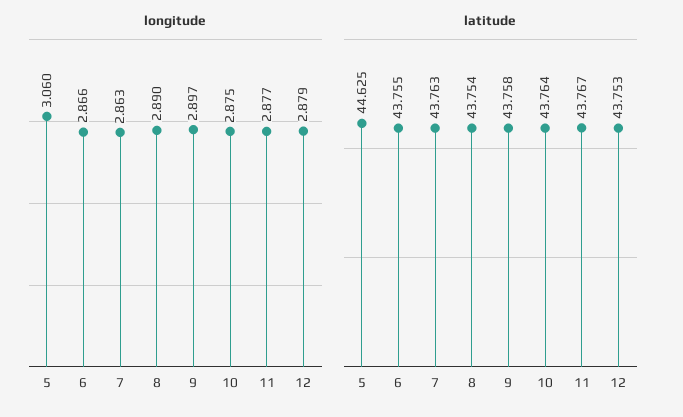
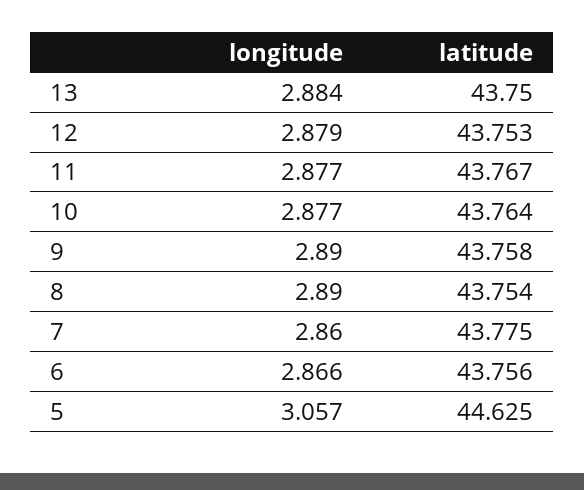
  {
    "longitude": {
-     "5": 3.06,
+     "5": 3.057,
      "6": 2.866,
-     "7": 2.863,
+     "7": 2.86,
      "8": 2.89,
-     "9": 2.897,
+     "9": 2.89,
-     "10": 2.875,
+     "10": 2.877,
      "11": 2.877,
-     "12": 2.879
+     "12": 2.879,
+     "13": 2.884
    },
    "latitude": {
      "5": 44.625,
-     "6": 43.755,
+     "6": 43.756,
-     "7": 43.763,
+     "7": 43.775,
      "8": 43.754,
      "9": 43.758,
      "10": 43.764,
      "11": 43.767,
-     "12": 43.753
+     "12": 43.753,
+     "13": 43.75
    }
  }

